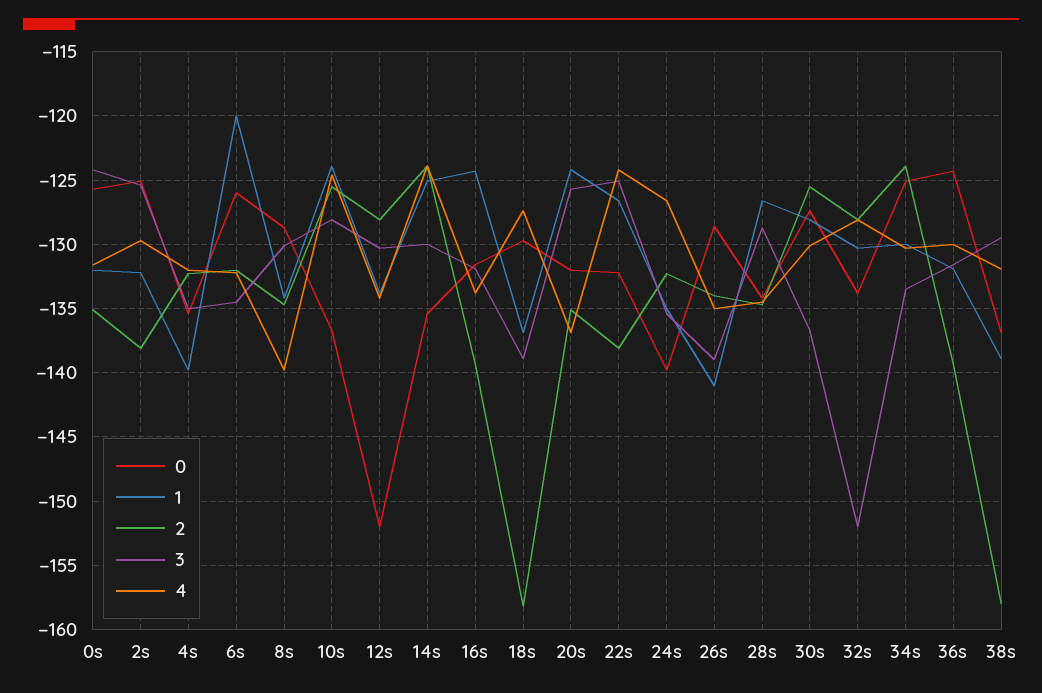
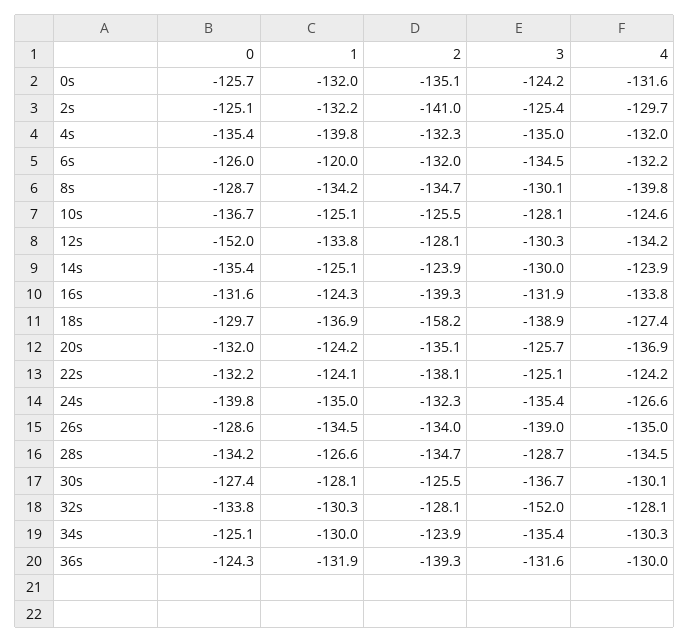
  {
    "0": {
      "0s": -125.7,
      "2s": -125.1,
      "4s": -135.4,
      "6s": -126,
      "8s": -128.7,
      "10s": -136.7,
      "12s": -152,
      "14s": -135.4,
      "16s": -131.6,
      "18s": -129.7,
      "20s": -132,
      "22s": -132.2,
      "24s": -139.8,
      "26s": -128.6,
      "28s": -134.2,
      "30s": -127.4,
      "32s": -133.8,
      "34s": -125.1,
-     "36s": -124.3,
+     "36s": -124.3
-     "38s": -137
    },
    "1": {
      "0s": -132,
      "2s": -132.2,
      "4s": -139.8,
      "6s": -120,
      "8s": -134.2,
-     "10s": -124,
+     "10s": -125.1,
      "12s": -133.8,
      "14s": -125.1,
      "16s": -124.3,
      "18s": -136.9,
      "20s": -124.2,
-     "22s": -126.5,
+     "22s": -124.1,
      "24s": -135,
-     "26s": -141,
+     "26s": -134.5,
      "28s": -126.6,
      "30s": -128.1,
      "32s": -130.3,
      "34s": -130,
-     "36s": -131.9,
+     "36s": -131.9
-     "38s": -139
    },
    "2": {
      "0s": -135.1,
-     "2s": -138,
+     "2s": -141,
      "4s": -132.3,
      "6s": -132,
      "8s": -134.7,
      "10s": -125.5,
      "12s": -128.1,
      "14s": -123.9,
      "16s": -139.3,
      "18s": -158.2,
      "20s": -135.1,
      "22s": -138.1,
      "24s": -132.3,
      "26s": -134,
      "28s": -134.7,
      "30s": -125.5,
      "32s": -128.1,
      "34s": -123.9,
-     "36s": -139.3,
+     "36s": -139.3
-     "38s": -158
    },
    "3": {
      "0s": -124.2,
      "2s": -125.4,
      "4s": -135,
      "6s": -134.5,
      "8s": -130.1,
      "10s": -128.1,
      "12s": -130.3,
      "14s": -130,
      "16s": -131.9,
      "18s": -138.9,
      "20s": -125.7,
      "22s": -125.1,
      "24s": -135.4,
      "26s": -139,
      "28s": -128.7,
      "30s": -136.7,
      "32s": -152,
-     "34s": -133.5,
+     "34s": -135.4,
-     "36s": -131.6,
+     "36s": -131.6
-     "38s": -129.5
    },
    "4": {
      "0s": -131.6,
      "2s": -129.7,
      "4s": -132,
      "6s": -132.2,
      "8s": -139.8,
      "10s": -124.6,
      "12s": -134.2,
      "14s": -123.9,
      "16s": -133.8,
      "18s": -127.4,
      "20s": -136.9,
      "22s": -124.2,
      "24s": -126.6,
      "26s": -135,
      "28s": -134.5,
      "30s": -130.1,
      "32s": -128.1,
      "34s": -130.3,
-     "36s": -130,
+     "36s": -130
-     "38s": -132
    }
  }

